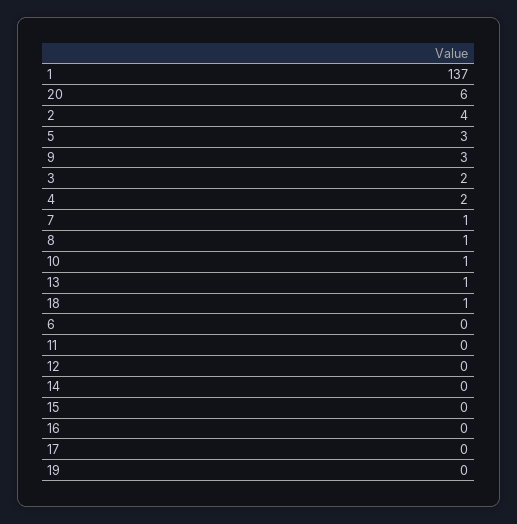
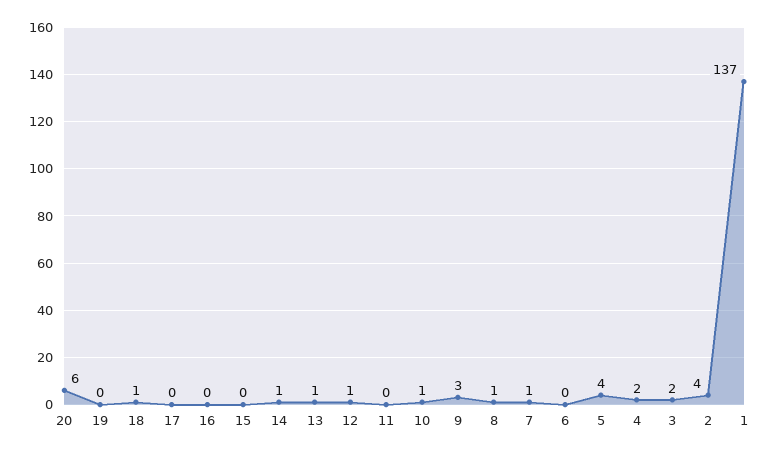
  {
    "1": 137,
    "20": 6,
    "2": 4,
-   "5": 3,
+   "5": 4,
    "9": 3,
    "3": 2,
    "4": 2,
    "7": 1,
    "8": 1,
    "10": 1,
    "13": 1,
    "18": 1,
    "6": 0,
    "11": 0,
-   "12": 0,
+   "12": 1,
-   "14": 0,
+   "14": 1,
    "15": 0,
    "16": 0,
    "17": 0,
    "19": 0
  }

